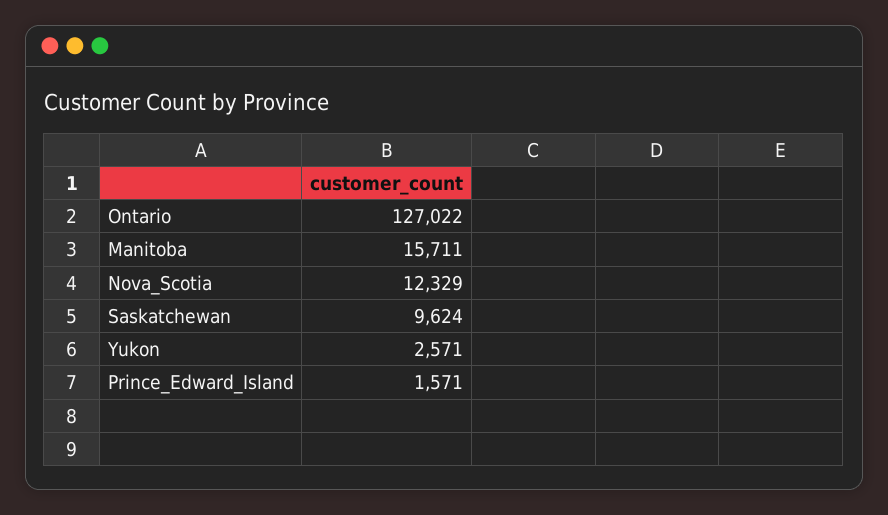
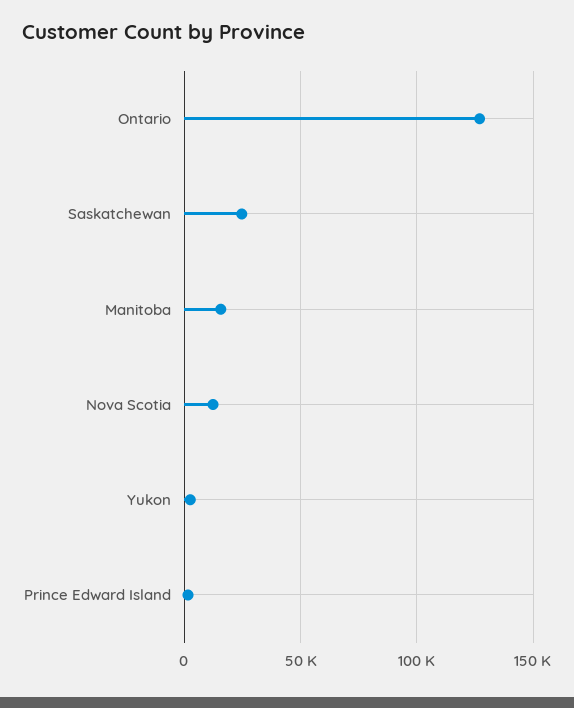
  {
    "Ontario": 127022,
    "Manitoba": 15711,
    "Nova_Scotia": 12329,
-   "Saskatchewan": 9624,
+   "Saskatchewan": 25000,
    "Yukon": 2571,
    "Prince_Edward_Island": 1571
  }

